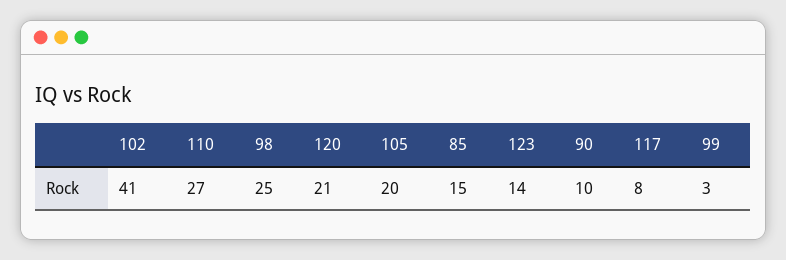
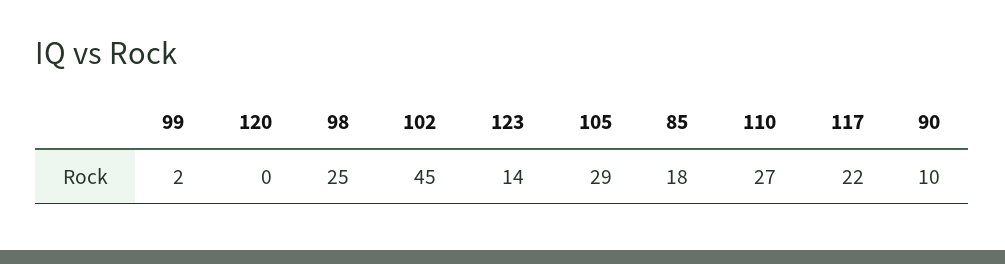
  {
-   "102": 41,
+   "102": 45,
    "110": 27,
    "98": 25,
-   "120": 21,
+   "120": 0,
-   "105": 20,
+   "105": 29,
-   "85": 15,
+   "85": 18,
    "123": 14,
    "90": 10,
-   "117": 8,
+   "117": 22,
-   "99": 3
+   "99": 2
  }

